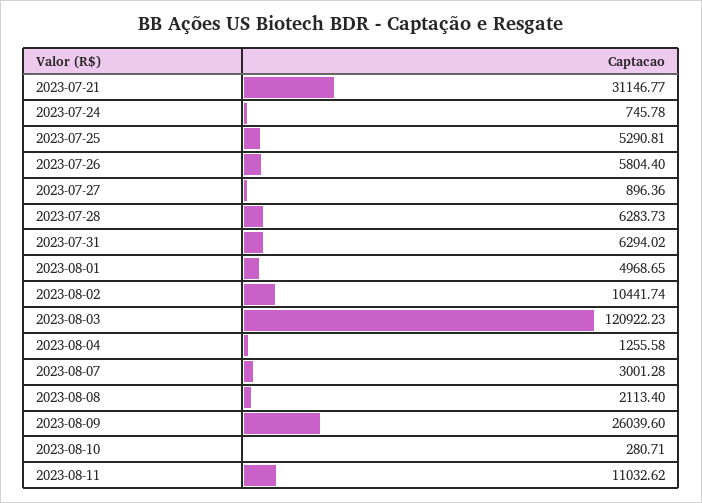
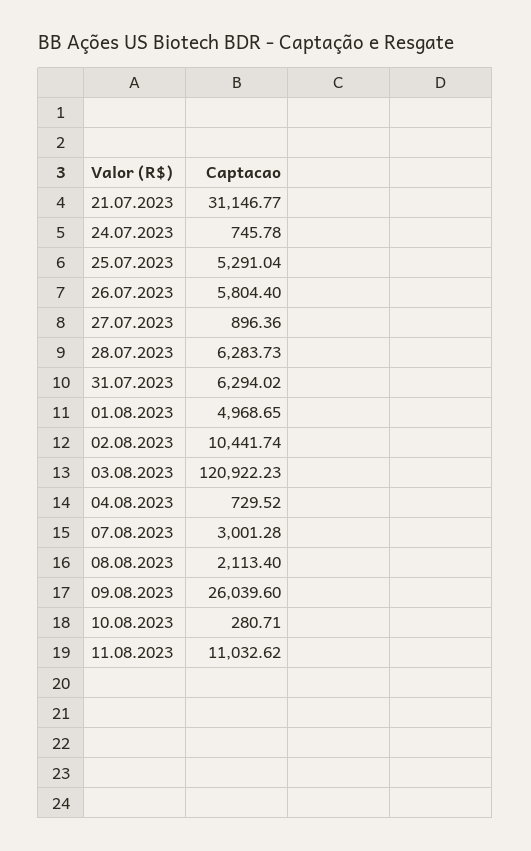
  {
    "2023-07-21": 31146.77,
    "2023-07-24": 745.78,
-   "2023-07-25": 5290.81,
+   "2023-07-25": 5291.04,
    "2023-07-26": 5804.4,
    "2023-07-27": 896.36,
    "2023-07-28": 6283.73,
    "2023-07-31": 6294.02,
    "2023-08-01": 4968.65,
    "2023-08-02": 10441.74,
    "2023-08-03": 120922.23,
-   "2023-08-04": 1255.58,
+   "2023-08-04": 729.52,
    "2023-08-07": 3001.28,
    "2023-08-08": 2113.4,
    "2023-08-09": 26039.6,
    "2023-08-10": 280.71,
    "2023-08-11": 11032.62
  }

